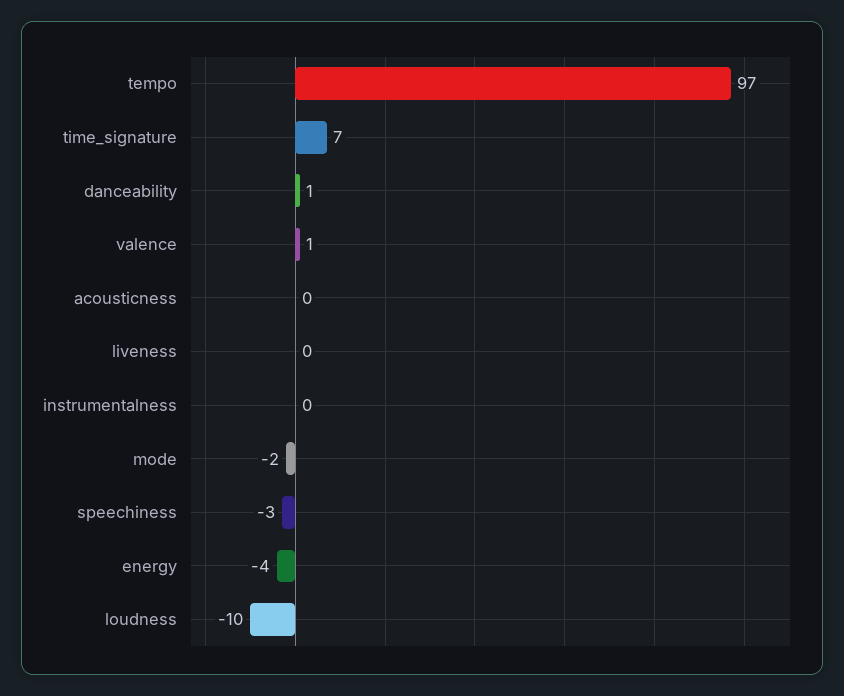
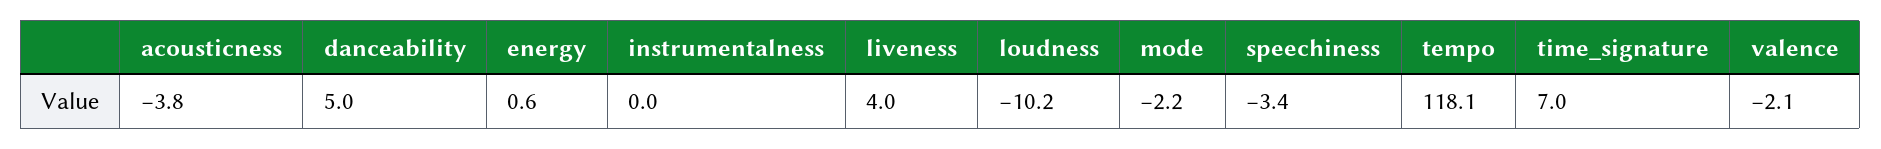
  {
-   "tempo": 97,
+   "tempo": 118.1,
    "time_signature": 7,
-   "danceability": 1,
+   "danceability": 5,
-   "valence": 1,
+   "valence": -2.1,
-   "acousticness": 0,
+   "acousticness": -3.8,
-   "liveness": 0,
+   "liveness": 4,
    "instrumentalness": 0,
    "mode": -2.2,
    "speechiness": -3.4,
-   "energy": -4,
+   "energy": 0.6,
    "loudness": -10.2
  }

